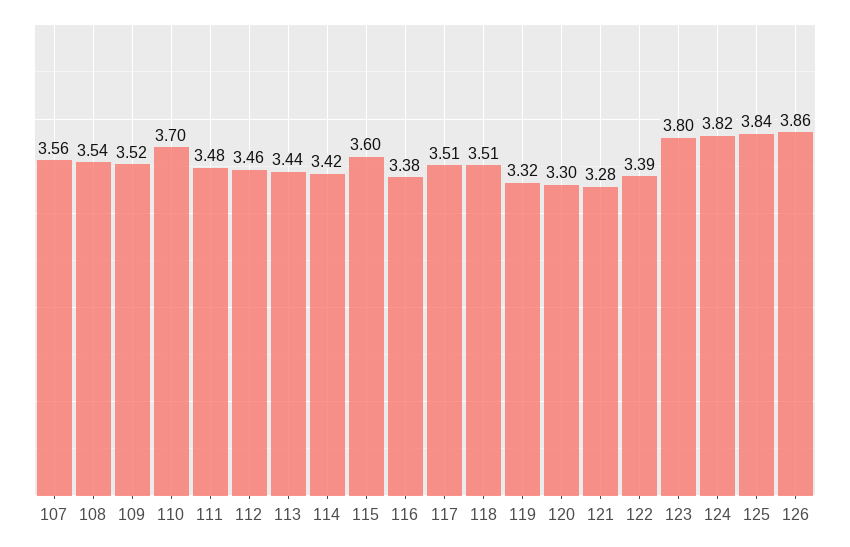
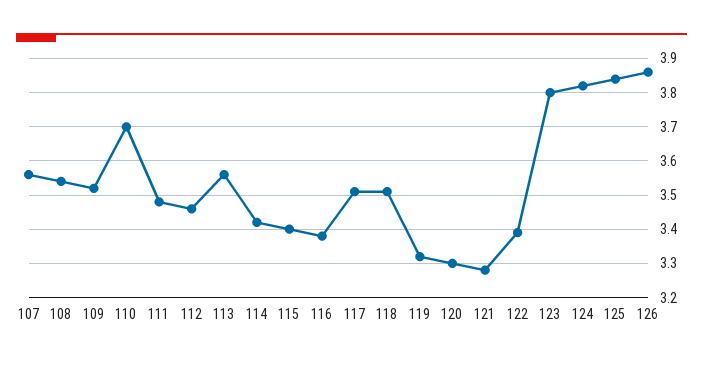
  {
    "107": 3.56,
    "108": 3.54,
    "109": 3.52,
    "110": 3.7,
    "111": 3.48,
    "112": 3.46,
-   "113": 3.44,
+   "113": 3.55,
    "114": 3.42,
-   "115": 3.6,
+   "115": 3.4,
    "116": 3.38,
    "117": 3.51,
    "118": 3.51,
    "119": 3.32,
    "120": 3.3,
    "121": 3.28,
    "122": 3.39,
    "123": 3.8,
    "124": 3.82,
    "125": 3.84,
    "126": 3.86
  }

